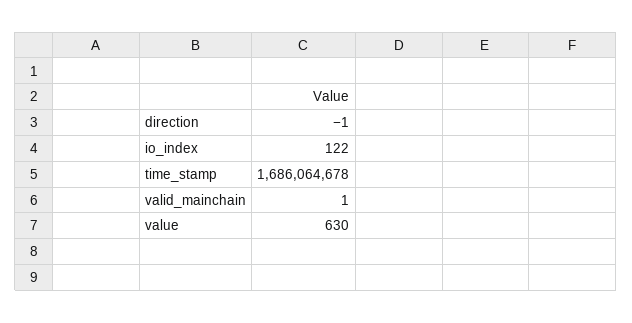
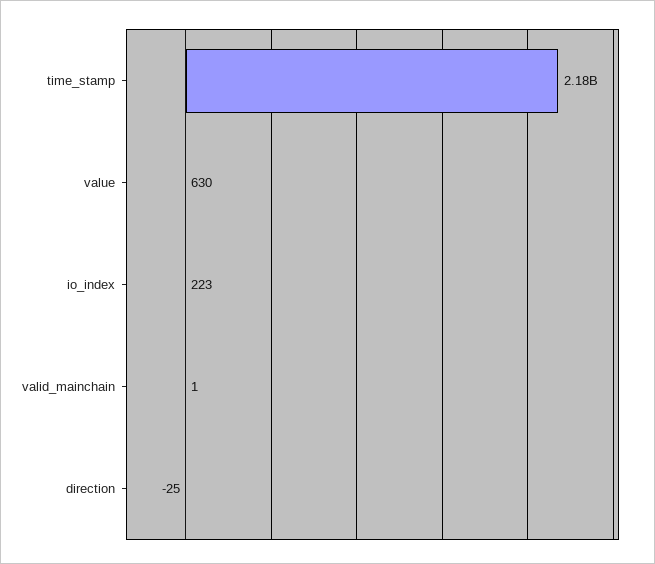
  {
-   "direction": -1,
+   "direction": -25,
-   "io_index": 122,
+   "io_index": 223,
-   "time_stamp": 1686064678,
+   "time_stamp": 2180000000,
    "valid_mainchain": 1,
    "value": 630
  }

